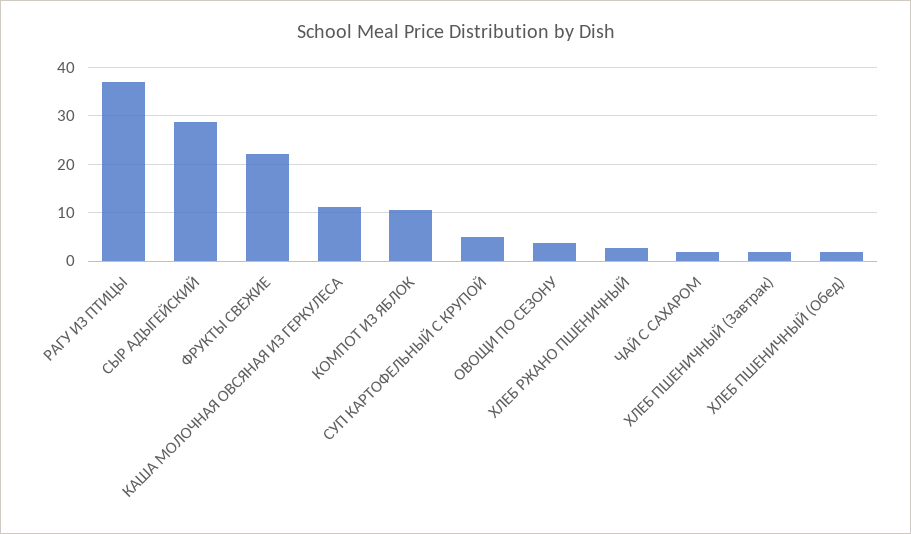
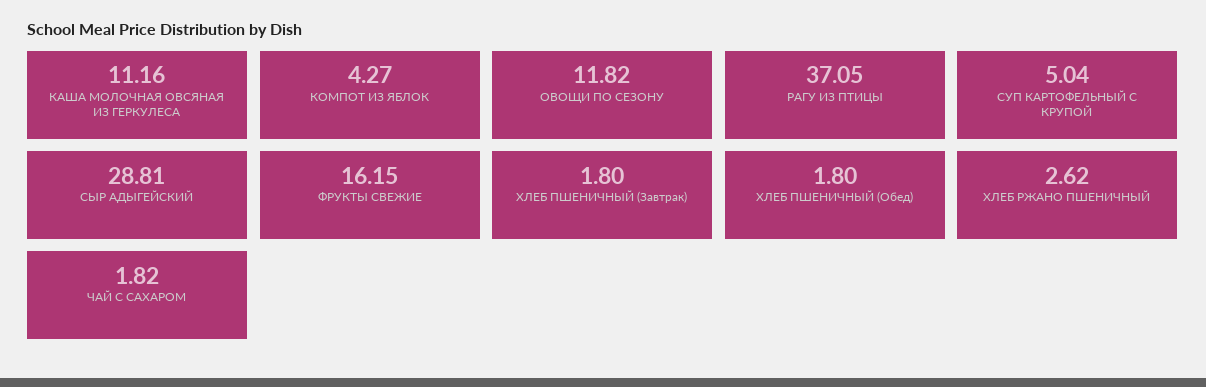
  {
    "РАГУ ИЗ ПТИЦЫ": 37.05,
    "СЫР АДЫГЕЙСКИЙ": 28.81,
-   "ФРУКТЫ СВЕЖИЕ": 22,
+   "ФРУКТЫ СВЕЖИЕ": 16.15,
    "КАША МОЛОЧНАЯ ОВСЯНАЯ ИЗ ГЕРКУЛЕСА": 11.16,
-   "КОМПОТ ИЗ ЯБЛОК": 10,
+   "КОМПОТ ИЗ ЯБЛОК": 4.27,
    "СУП КАРТОФЕЛЬНЫЙ С КРУПОЙ": 5.04,
-   "ОВОЩИ ПО СЕЗОНУ": 4,
+   "ОВОЩИ ПО СЕЗОНУ": 11.82,
    "ХЛЕБ РЖАНО ПШЕНИЧНЫЙ": 2.62,
    "ЧАЙ С САХАРОМ": 1.82,
    "ХЛЕБ ПШЕНИЧНЫЙ (Завтрак)": 1.8,
    "ХЛЕБ ПШЕНИЧНЫЙ (Обед)": 1.8
  }

